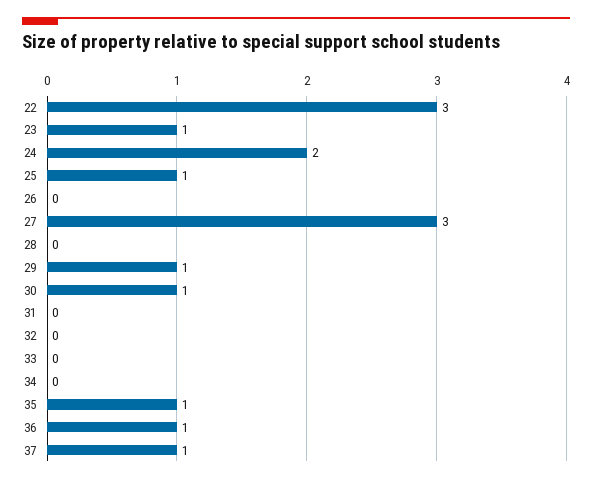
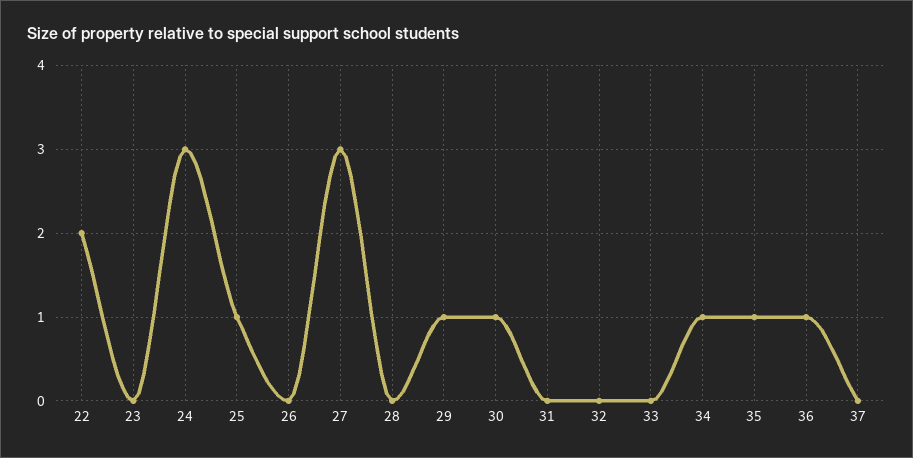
  {
-   "22": 3,
+   "22": 2,
-   "23": 1,
+   "23": 0,
-   "24": 2,
+   "24": 3,
    "25": 1,
    "26": 0,
    "27": 3,
    "28": 0,
    "29": 1,
    "30": 1,
    "31": 0,
    "32": 0,
    "33": 0,
-   "34": 0,
+   "34": 1,
    "35": 1,
    "36": 1,
-   "37": 1
+   "37": 0
  }

